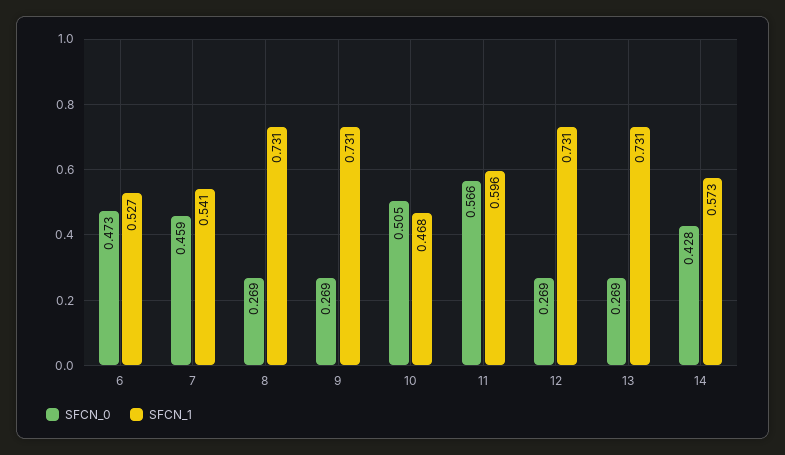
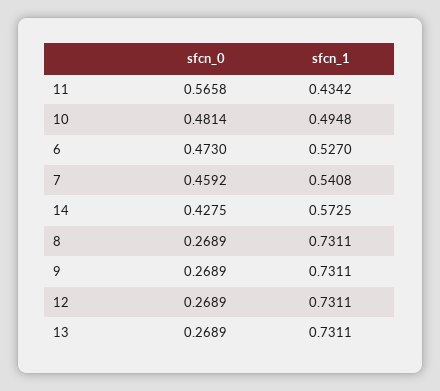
  {
    "SFCN_0": {
      "6": 0.473,
      "7": 0.4592,
      "8": 0.2689,
      "9": 0.2689,
-     "10": 0.505,
+     "10": 0.4814,
      "11": 0.5658,
      "12": 0.2689,
      "13": 0.2689,
      "14": 0.4275
    },
    "SFCN_1": {
      "6": 0.527,
      "7": 0.5408,
      "8": 0.7311,
      "9": 0.7311,
-     "10": 0.468,
+     "10": 0.4948,
-     "11": 0.596,
+     "11": 0.4342,
      "12": 0.7311,
      "13": 0.7311,
      "14": 0.5725
    }
  }

